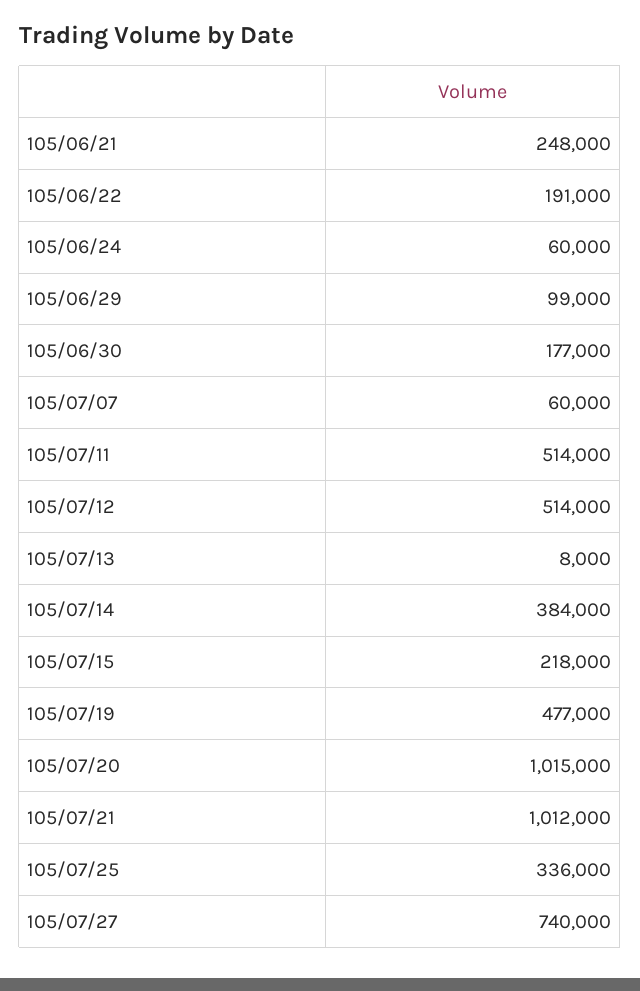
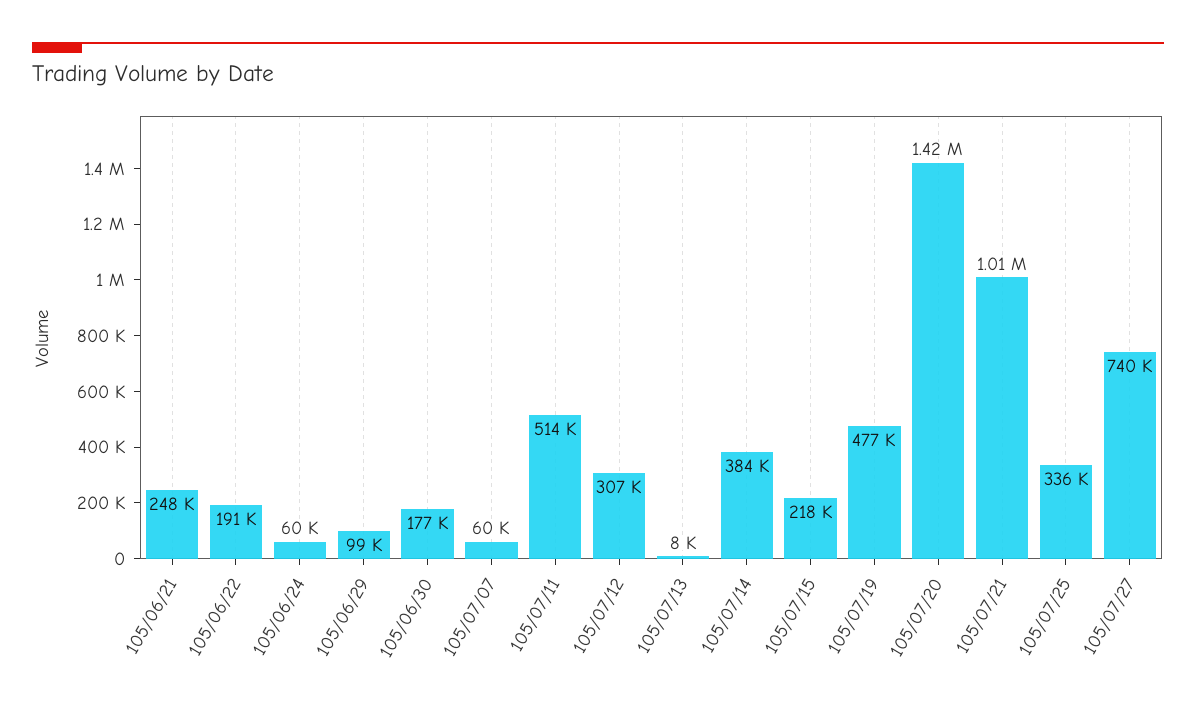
  {
    "105/06/21": 248000,
    "105/06/22": 191000,
    "105/06/24": 60000,
    "105/06/29": 99000,
    "105/06/30": 177000,
    "105/07/07": 60000,
    "105/07/11": 514000,
-   "105/07/12": 514000,
+   "105/07/12": 307000,
    "105/07/13": 8000,
    "105/07/14": 384000,
    "105/07/15": 218000,
    "105/07/19": 477000,
-   "105/07/20": 1015000,
+   "105/07/20": 1420000,
    "105/07/21": 1012000,
    "105/07/25": 336000,
    "105/07/27": 740000
  }

